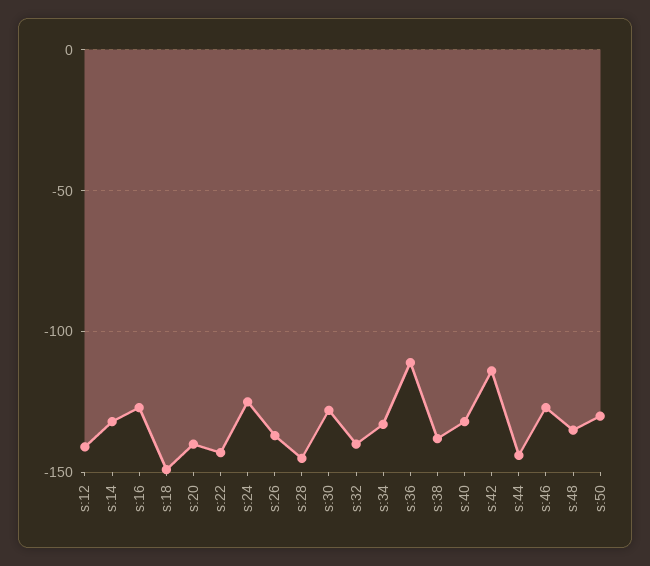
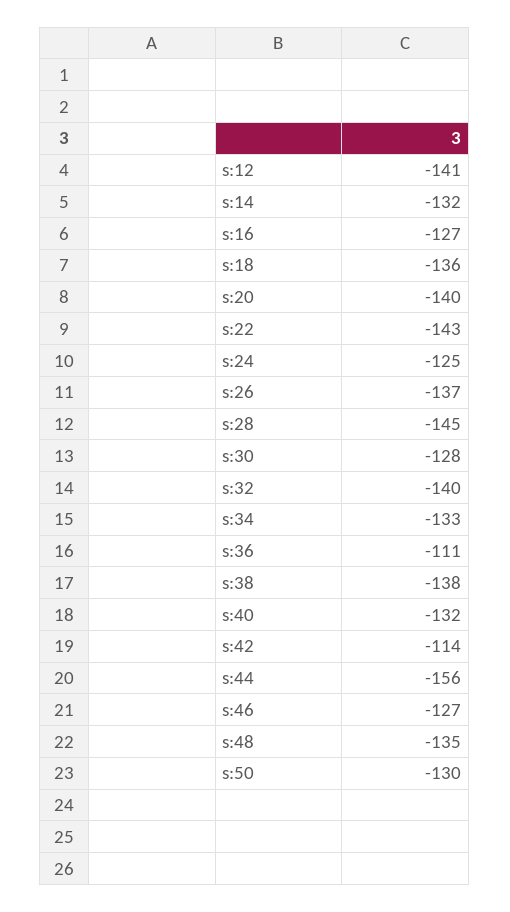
  {
    "s:12": -141,
    "s:14": -132,
    "s:16": -127,
-   "s:18": -150,
+   "s:18": -136,
    "s:20": -140,
    "s:22": -143,
    "s:24": -125,
    "s:26": -137,
    "s:28": -145,
    "s:30": -128,
    "s:32": -140,
    "s:34": -133,
    "s:36": -111,
    "s:38": -138,
    "s:40": -132,
    "s:42": -114,
-   "s:44": -145,
+   "s:44": -156,
    "s:46": -127,
    "s:48": -135,
    "s:50": -130
  }

